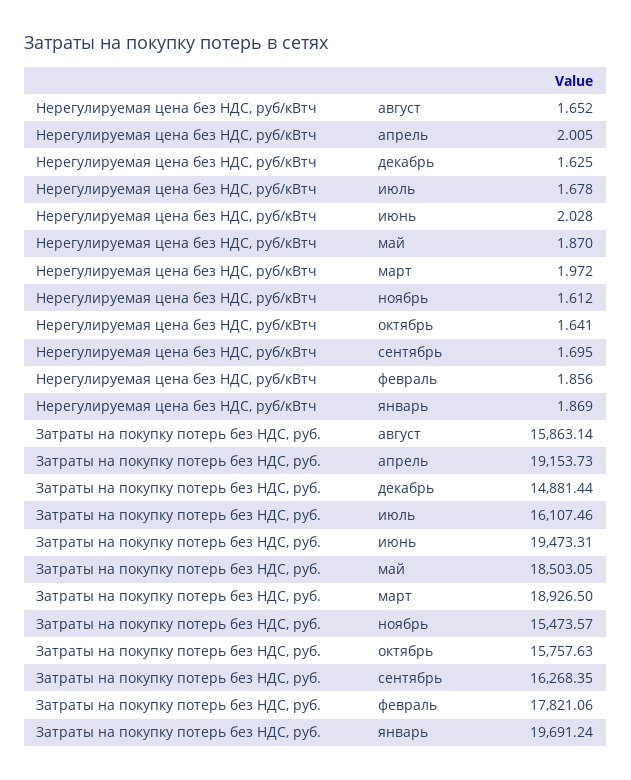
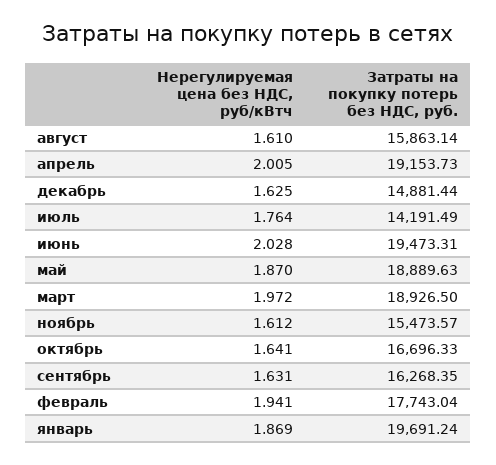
  {
    "Нерегулируемая цена без НДС, руб/кВтч": {
-     "август": 1.652,
+     "август": 1.61,
      "апрель": 2.005,
      "декабрь": 1.625,
-     "июль": 1.678,
+     "июль": 1.764,
      "июнь": 2.028,
      "май": 1.87,
      "март": 1.972,
      "ноябрь": 1.612,
      "октябрь": 1.641,
-     "сентябрь": 1.695,
+     "сентябрь": 1.631,
-     "февраль": 1.856,
+     "февраль": 1.941,
      "январь": 1.869
    },
    "Затраты на покупку потерь без НДС, руб.": {
      "август": 15863.14,
      "апрель": 19153.73,
      "декабрь": 14881.44,
-     "июль": 16107.46,
+     "июль": 14191.49,
      "июнь": 19473.31,
-     "май": 18503.05,
+     "май": 18889.63,
      "март": 18926.5,
      "ноябрь": 15473.57,
-     "октябрь": 15757.63,
+     "октябрь": 16696.33,
      "сентябрь": 16268.35,
-     "февраль": 17821.06,
+     "февраль": 17743.04,
      "январь": 19691.24
    }
  }

